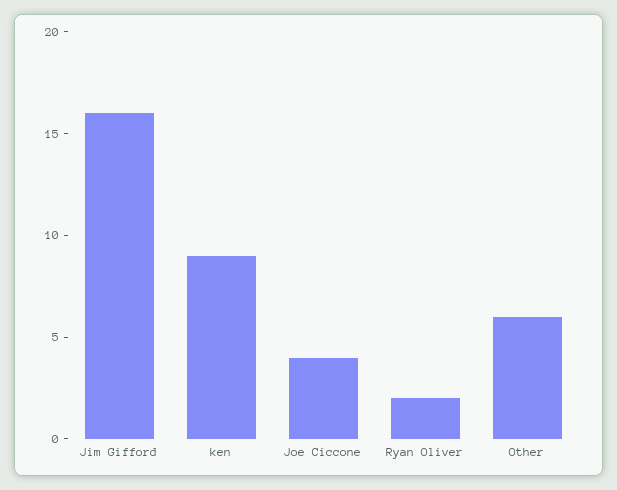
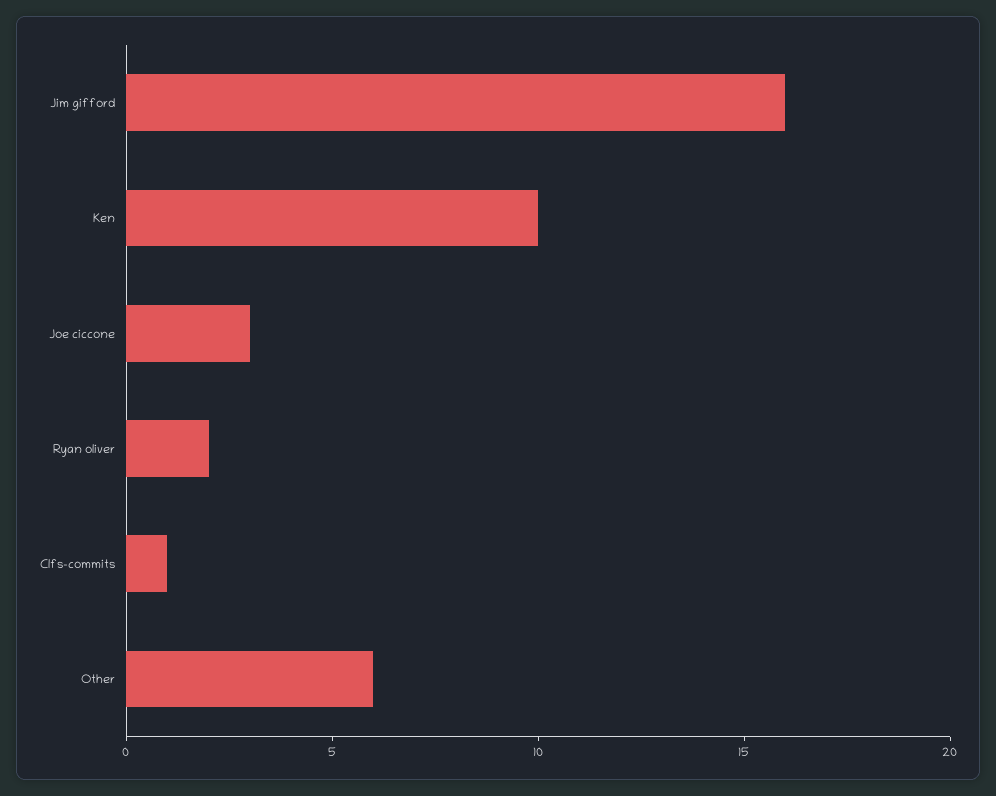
  {
    "Jim Gifford": 16,
-   "ken": 9,
+   "ken": 10,
-   "Joe Ciccone": 4,
+   "Joe Ciccone": 3,
    "Ryan Oliver": 2,
-   "Other": 6
+   "Other": 6,
+   "Clfs-commits": 1
  }

